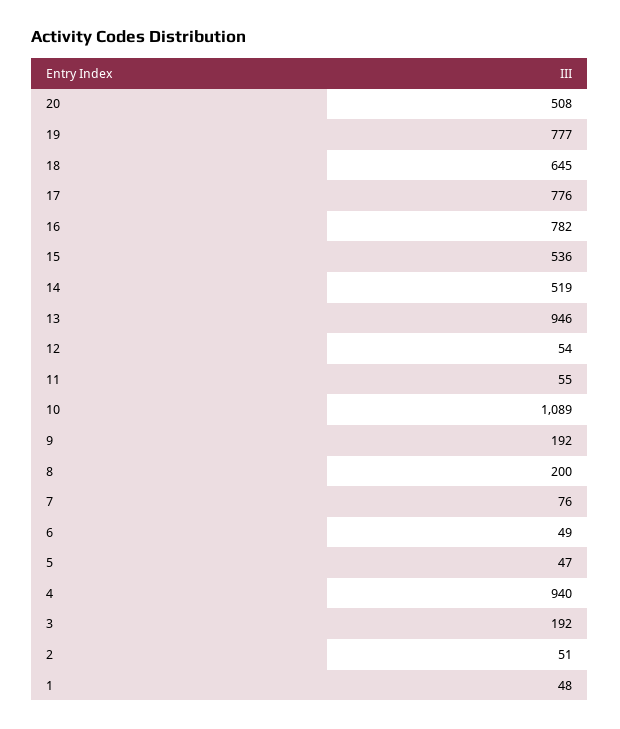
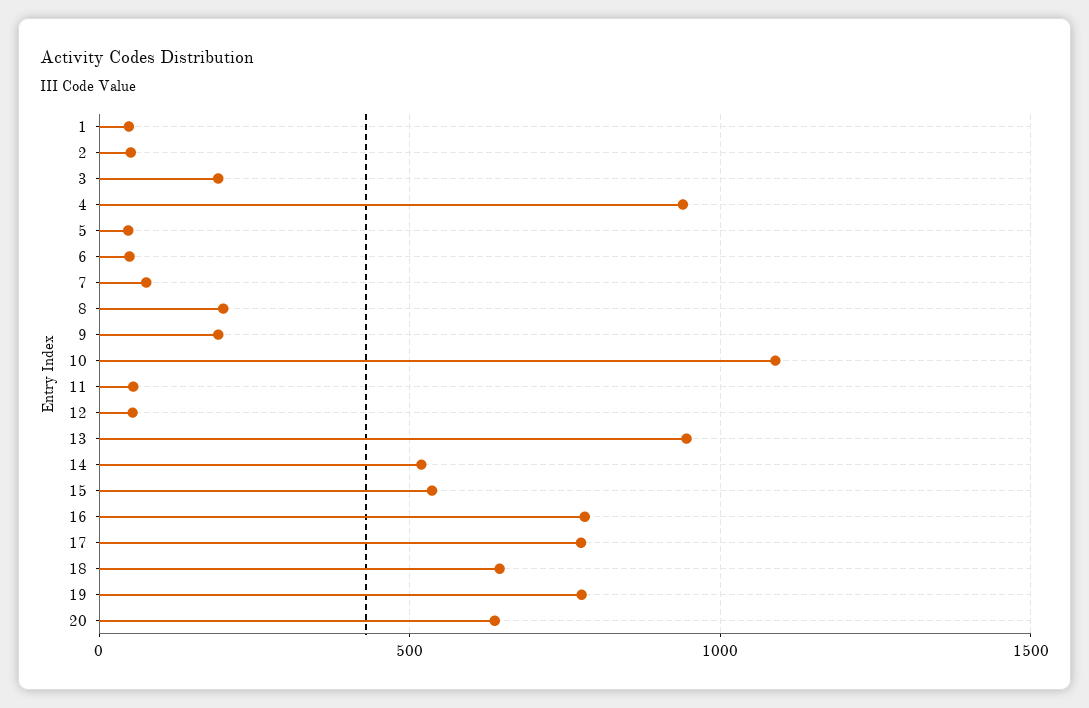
  {
-   "20": 508,
+   "20": 650,
    "19": 777,
    "18": 645,
    "17": 776,
    "16": 782,
    "15": 536,
    "14": 519,
    "13": 946,
    "12": 54,
    "11": 55,
    "10": 1089,
    "9": 192,
    "8": 200,
    "7": 76,
    "6": 49,
    "5": 47,
    "4": 940,
    "3": 192,
    "2": 51,
    "1": 48
  }

